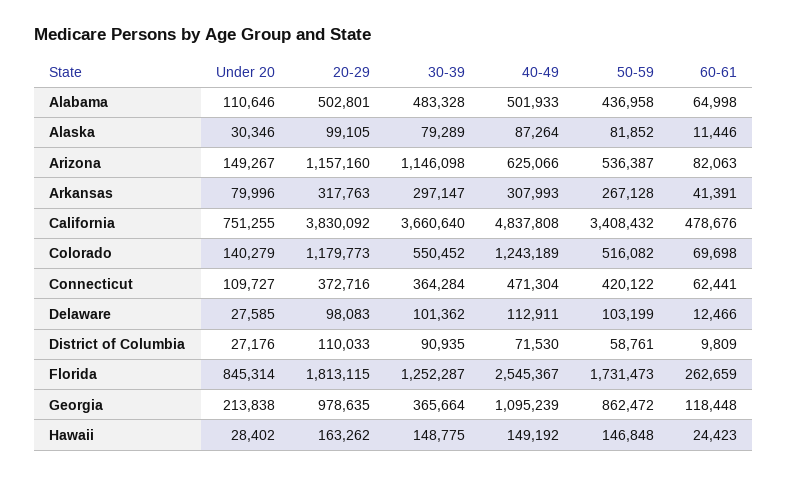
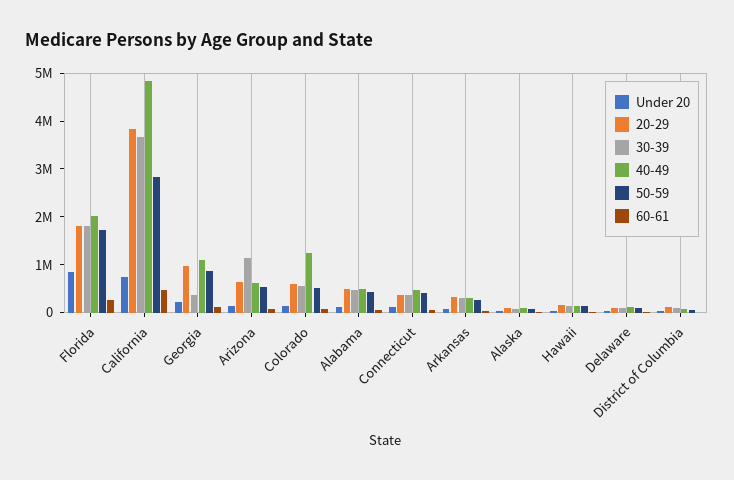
  {
    "Under 20": {
      "Alabama": 110646,
      "Alaska": 30346,
      "Arizona": 149267,
      "Arkansas": 79996,
      "California": 751255,
      "Colorado": 140279,
      "Connecticut": 109727,
      "Delaware": 27585,
      "District of Columbia": 27176,
      "Florida": 845314,
      "Georgia": 213838,
      "Hawaii": 28402
    },
    "20-29": {
      "Alabama": 502801,
      "Alaska": 99105,
-     "Arizona": 1157160,
+     "Arizona": 600000,
      "Arkansas": 317763,
      "California": 3830092,
-     "Colorado": 1179773,
+     "Colorado": 600000,
      "Connecticut": 372716,
      "Delaware": 98083,
      "District of Columbia": 110033,
      "Florida": 1813115,
      "Georgia": 978635,
      "Hawaii": 163262
    },
    "30-39": {
      "Alabama": 483328,
      "Alaska": 79289,
      "Arizona": 1146098,
      "Arkansas": 297147,
      "California": 3660640,
      "Colorado": 550452,
      "Connecticut": 364284,
      "Delaware": 101362,
      "District of Columbia": 90935,
-     "Florida": 1252287,
+     "Florida": 1800000,
      "Georgia": 365664,
      "Hawaii": 148775
    },
    "40-49": {
      "Alabama": 501933,
      "Alaska": 87264,
      "Arizona": 625066,
      "Arkansas": 307993,
      "California": 4837808,
      "Colorado": 1243189,
      "Connecticut": 471304,
      "Delaware": 112911,
      "District of Columbia": 71530,
-     "Florida": 2545367,
+     "Florida": 2000000,
      "Georgia": 1095239,
      "Hawaii": 149192
    },
    "50-59": {
      "Alabama": 436958,
      "Alaska": 81852,
      "Arizona": 536387,
      "Arkansas": 267128,
-     "California": 3408432,
+     "California": 2800000,
      "Colorado": 516082,
      "Connecticut": 420122,
      "Delaware": 103199,
      "District of Columbia": 58761,
      "Florida": 1731473,
      "Georgia": 862472,
      "Hawaii": 146848
    },
    "60-61": {
      "Alabama": 64998,
      "Alaska": 11446,
      "Arizona": 82063,
      "Arkansas": 41391,
      "California": 478676,
      "Colorado": 69698,
      "Connecticut": 62441,
      "Delaware": 12466,
      "District of Columbia": 9809,
      "Florida": 262659,
      "Georgia": 118448,
      "Hawaii": 24423
    }
  }

